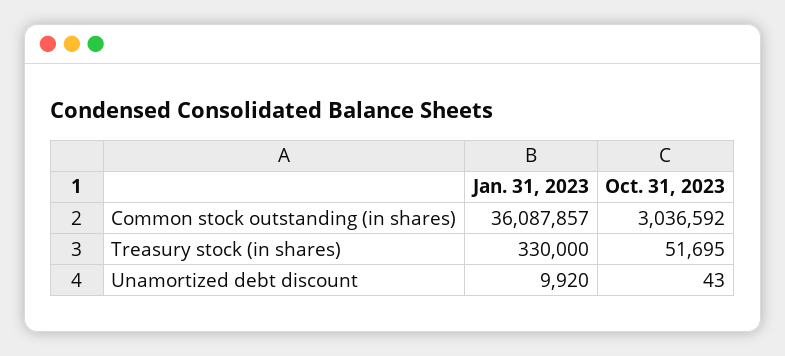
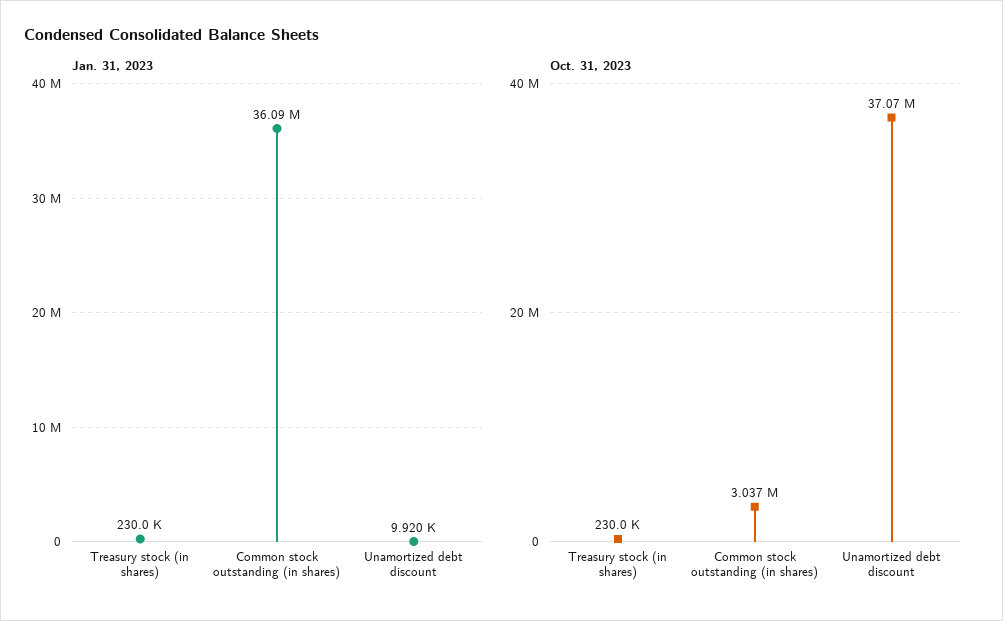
  {
    "Jan. 31, 2023": {
      "Common stock outstanding (in shares)": 36087857,
-     "Treasury stock (in shares)": 330000,
+     "Treasury stock (in shares)": 230000,
      "Unamortized debt discount": 9920
    },
    "Oct. 31, 2023": {
      "Common stock outstanding (in shares)": 3036592,
-     "Treasury stock (in shares)": 51695,
+     "Treasury stock (in shares)": 230000,
-     "Unamortized debt discount": 43
+     "Unamortized debt discount": 37070000
    }
  }

